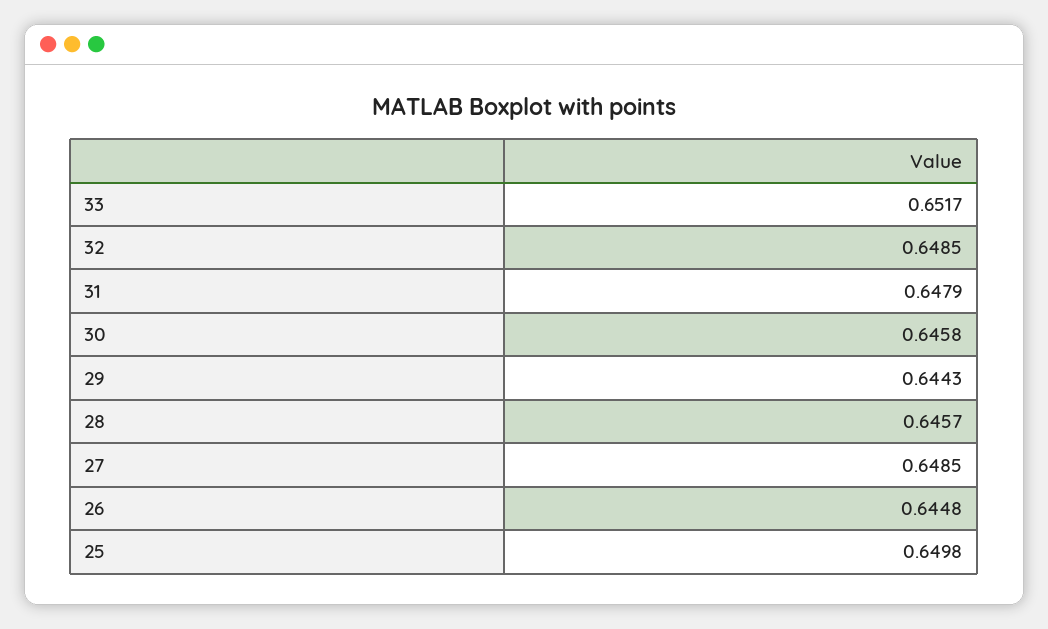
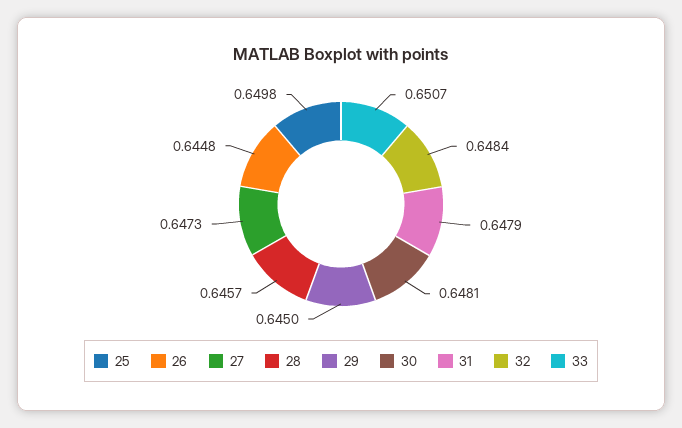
  {
-   "33": 0.6517,
+   "33": 0.6507,
-   "32": 0.6485,
+   "32": 0.6484,
    "31": 0.6479,
-   "30": 0.6458,
+   "30": 0.6481,
-   "29": 0.6443,
+   "29": 0.645,
    "28": 0.6457,
-   "27": 0.6485,
+   "27": 0.6473,
    "26": 0.6448,
    "25": 0.6498
  }

